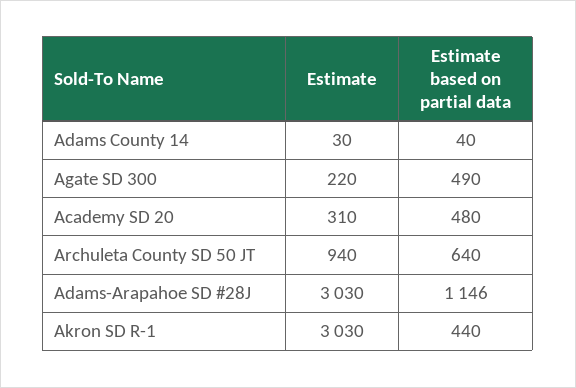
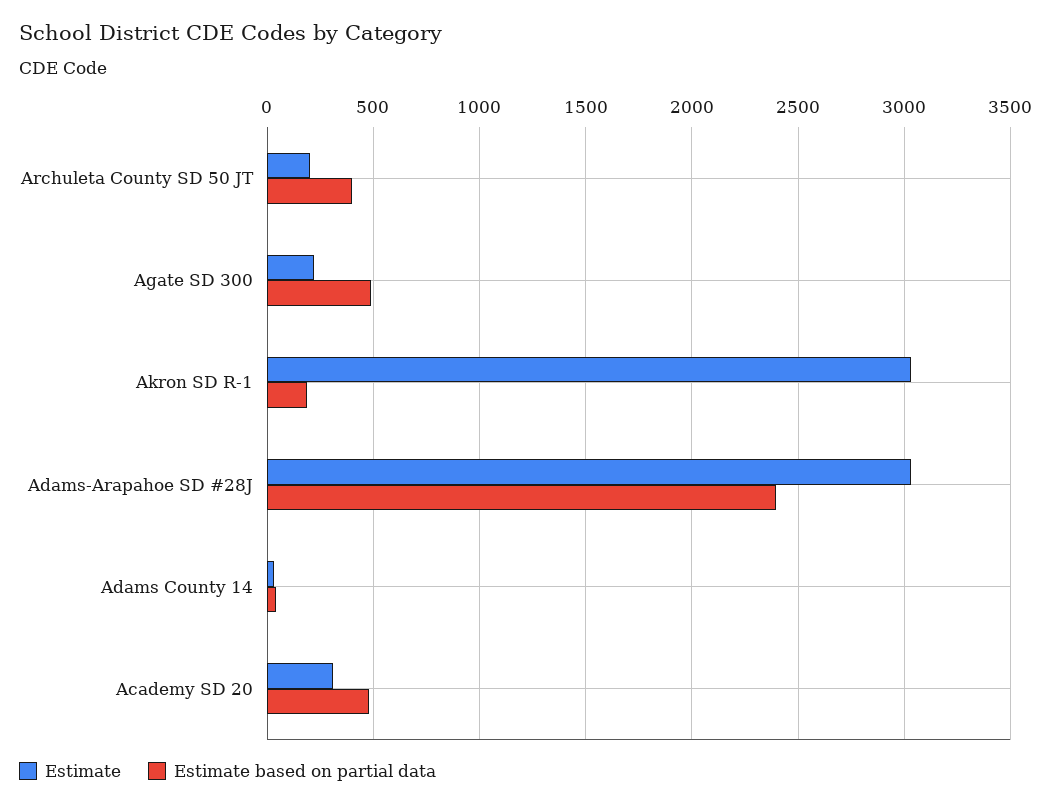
  {
    "Estimate": {
      "Adams County 14": 30,
      "Agate SD 300": 220,
      "Academy SD 20": 310,
-     "Archuleta County SD 50 JT": 940,
+     "Archuleta County SD 50 JT": 200,
      "Adams-Arapahoe SD #28J": 3030,
      "Akron SD R-1": 3030
    },
    "Estimate based on partial data": {
      "Adams County 14": 40,
      "Agate SD 300": 490,
      "Academy SD 20": 480,
-     "Archuleta County SD 50 JT": 640,
+     "Archuleta County SD 50 JT": 400,
-     "Adams-Arapahoe SD #28J": 1146,
+     "Adams-Arapahoe SD #28J": 2400,
-     "Akron SD R-1": 440
+     "Akron SD R-1": 200
    }
  }

